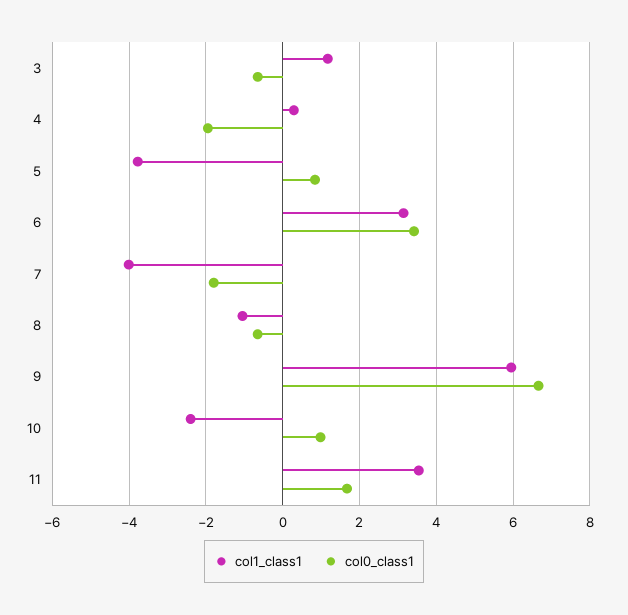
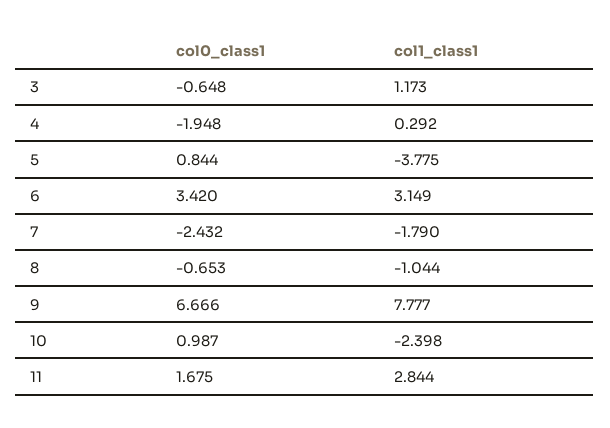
  {
    "col1_class1": {
      "3": 1.173,
      "4": 0.292,
      "5": -3.775,
      "6": 3.149,
-     "7": -4,
+     "7": -1.79,
      "8": -1.044,
-     "9": 6,
+     "9": 7.777,
      "10": -2.398,
-     "11": 3.6
+     "11": 2.844
    },
    "col0_class1": {
      "3": -0.648,
      "4": -1.948,
      "5": 0.844,
      "6": 3.42,
-     "7": -1.8,
+     "7": -2.432,
      "8": -0.653,
      "9": 6.666,
      "10": 0.987,
      "11": 1.675
    }
  }

